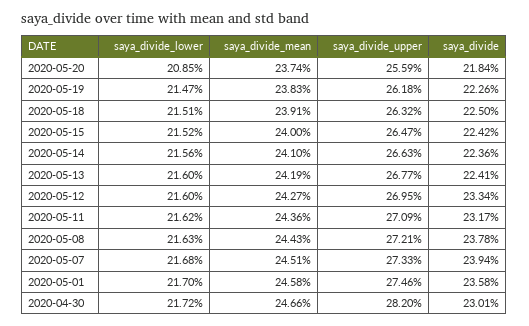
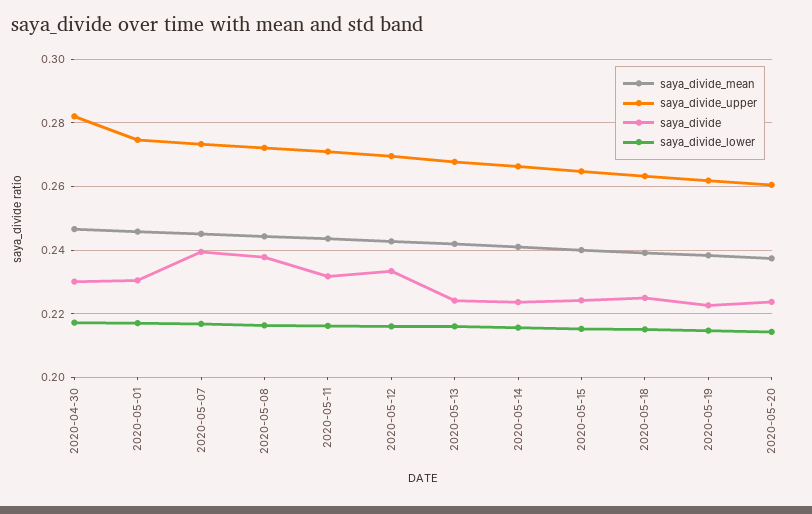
  {
    "saya_divide_lower": {
-     "2020-05-20": 0.2085,
+     "2020-05-20": 0.214,
      "2020-05-19": 0.2147,
      "2020-05-18": 0.2151,
      "2020-05-15": 0.2152,
      "2020-05-14": 0.2156,
      "2020-05-13": 0.216,
      "2020-05-12": 0.216,
      "2020-05-11": 0.2162,
      "2020-05-08": 0.2163,
      "2020-05-07": 0.2168,
      "2020-05-01": 0.217,
      "2020-04-30": 0.2172
    },
    "saya_divide_mean": {
      "2020-05-20": 0.2374,
      "2020-05-19": 0.2383,
      "2020-05-18": 0.2391,
      "2020-05-15": 0.24,
      "2020-05-14": 0.241,
      "2020-05-13": 0.2419,
      "2020-05-12": 0.2427,
      "2020-05-11": 0.2436,
      "2020-05-08": 0.2443,
      "2020-05-07": 0.2451,
      "2020-05-01": 0.2458,
      "2020-04-30": 0.2466
    },
    "saya_divide_upper": {
-     "2020-05-20": 0.2559,
+     "2020-05-20": 0.26,
      "2020-05-19": 0.2618,
      "2020-05-18": 0.2632,
      "2020-05-15": 0.2647,
      "2020-05-14": 0.2663,
      "2020-05-13": 0.2677,
      "2020-05-12": 0.2695,
      "2020-05-11": 0.2709,
      "2020-05-08": 0.2721,
      "2020-05-07": 0.2733,
      "2020-05-01": 0.2746,
      "2020-04-30": 0.282
    },
    "saya_divide": {
-     "2020-05-20": 0.2184,
+     "2020-05-20": 0.224,
      "2020-05-19": 0.2226,
      "2020-05-18": 0.225,
      "2020-05-15": 0.2242,
      "2020-05-14": 0.2236,
      "2020-05-13": 0.2241,
      "2020-05-12": 0.2334,
      "2020-05-11": 0.2317,
      "2020-05-08": 0.2378,
      "2020-05-07": 0.2394,
-     "2020-05-01": 0.2358,
+     "2020-05-01": 0.23,
      "2020-04-30": 0.2301
    }
  }

